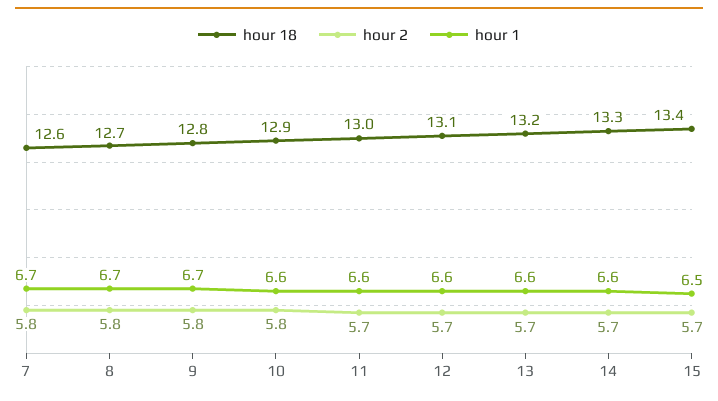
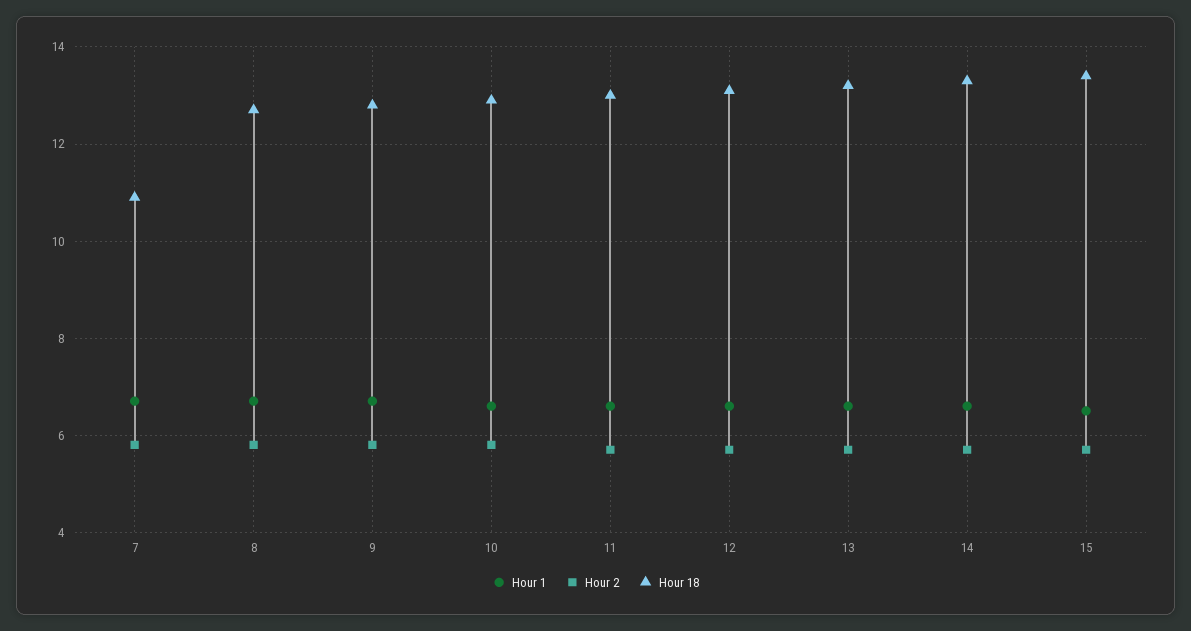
  {
    "hour 18": {
-     "7": 12.6,
+     "7": 11,
      "8": 12.7,
      "9": 12.8,
      "10": 12.9,
      "11": 13,
      "12": 13.1,
      "13": 13.2,
      "14": 13.3,
      "15": 13.4
    },
    "hour 2": {
      "7": 5.8,
      "8": 5.8,
      "9": 5.8,
      "10": 5.8,
      "11": 5.7,
      "12": 5.7,
      "13": 5.7,
      "14": 5.7,
      "15": 5.7
    },
    "hour 1": {
      "7": 6.7,
      "8": 6.7,
      "9": 6.7,
      "10": 6.6,
      "11": 6.6,
      "12": 6.6,
      "13": 6.6,
      "14": 6.6,
      "15": 6.5
    }
  }

